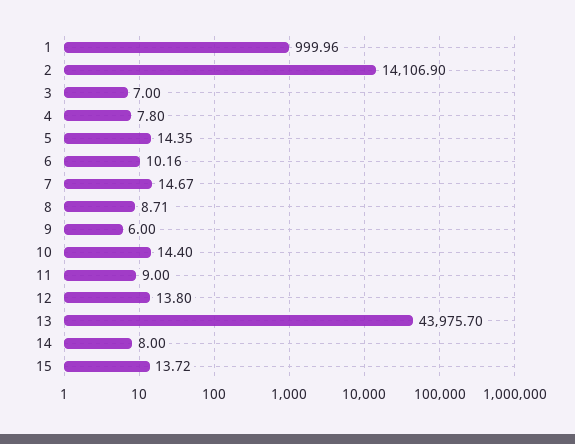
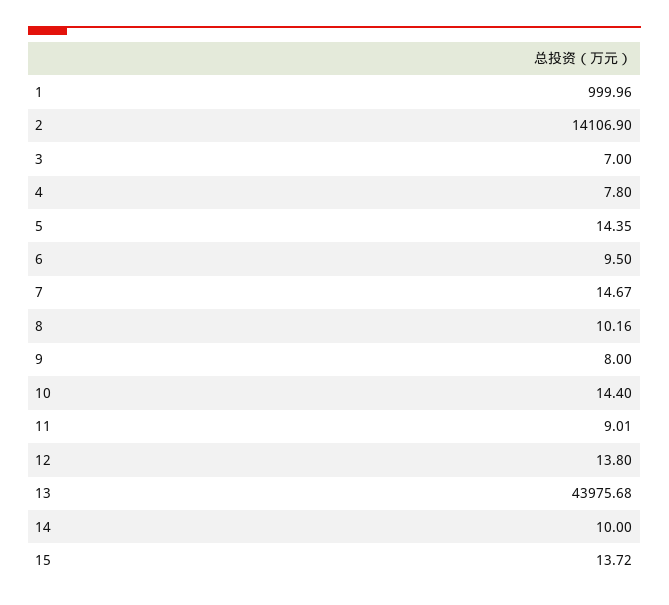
  {
    "1": 999.96,
    "2": 14106.9,
    "3": 7,
    "4": 7.8,
    "5": 14.35,
-   "6": 10.16,
+   "6": 9.5,
    "7": 14.67,
-   "8": 8.71,
+   "8": 10.16,
-   "9": 6,
+   "9": 8,
    "10": 14.4,
-   "11": 9,
+   "11": 9.01,
    "12": 13.8,
-   "13": 43975.7,
+   "13": 43975.68,
-   "14": 8,
+   "14": 10,
    "15": 13.72
  }

